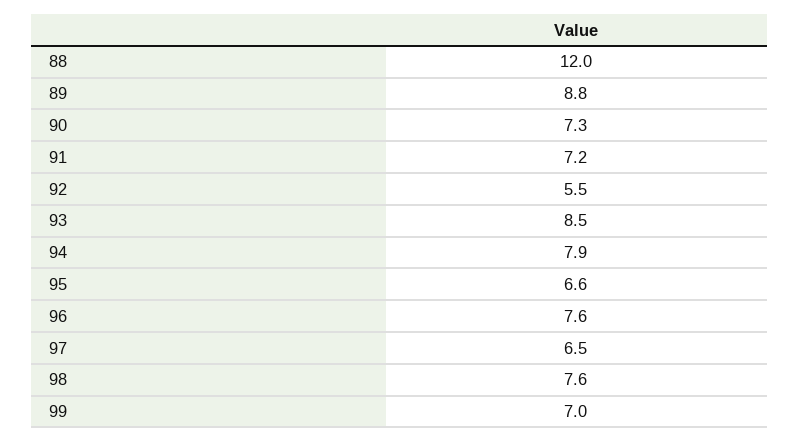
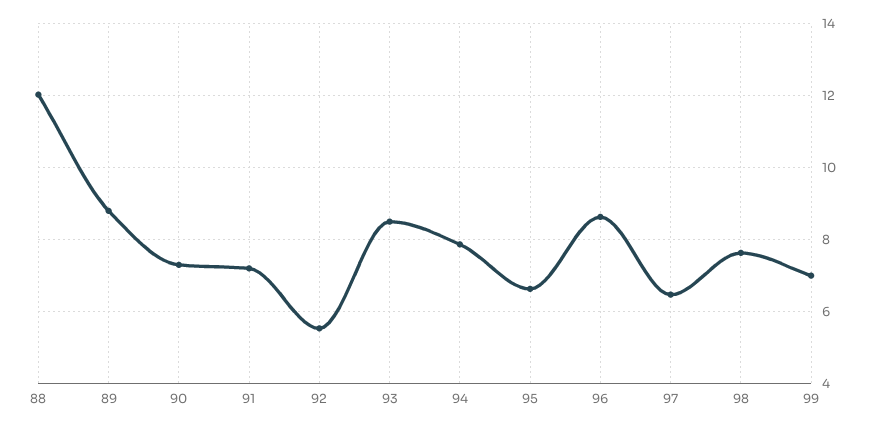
  {
    "88": 12,
    "89": 8.8,
    "90": 7.3,
    "91": 7.2,
    "92": 5.5,
    "93": 8.5,
    "94": 7.9,
    "95": 6.6,
-   "96": 7.6,
+   "96": 8.6,
    "97": 6.5,
    "98": 7.6,
    "99": 7
  }

